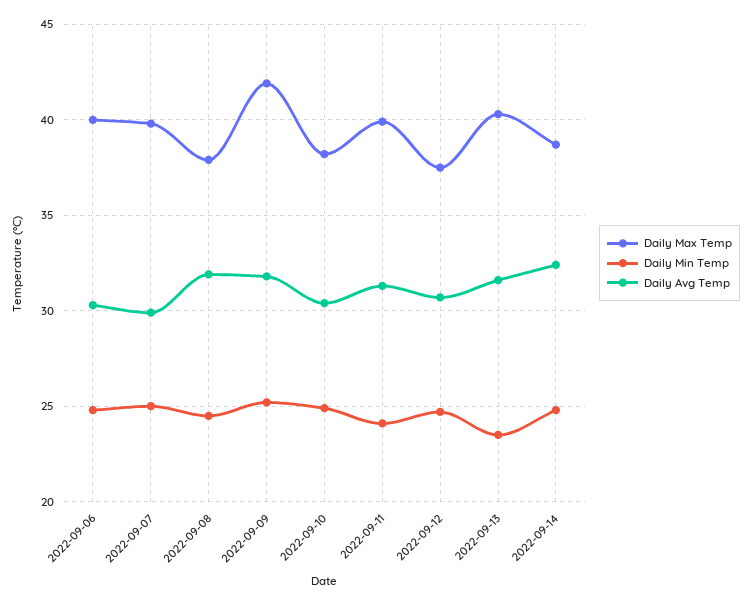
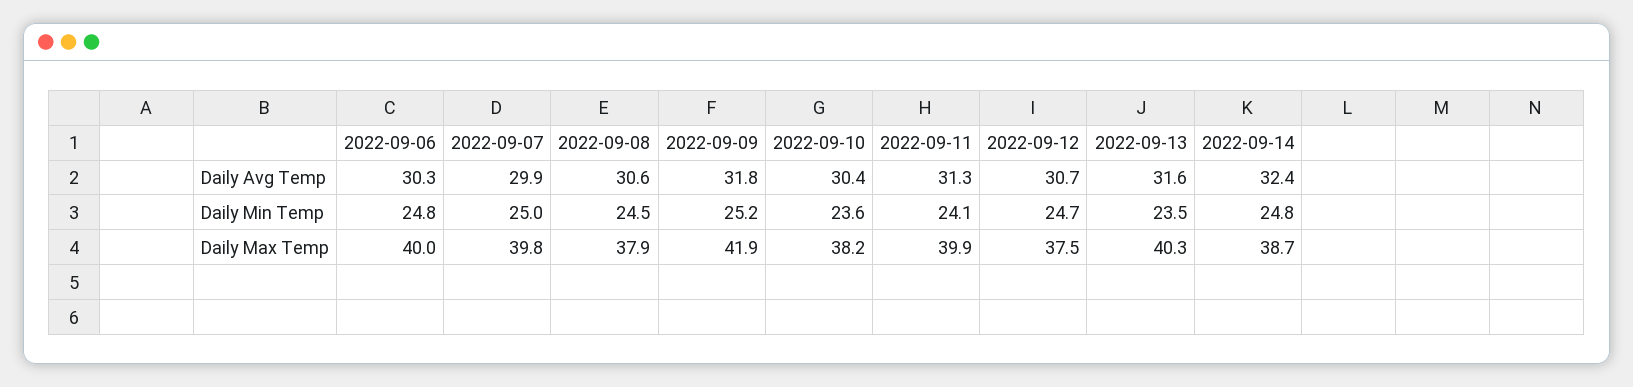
  {
    "Daily Max Temp": {
      "2022-09-06": 40,
      "2022-09-07": 39.8,
      "2022-09-08": 37.9,
      "2022-09-09": 41.9,
      "2022-09-10": 38.2,
      "2022-09-11": 39.9,
      "2022-09-12": 37.5,
      "2022-09-13": 40.3,
      "2022-09-14": 38.7
    },
    "Daily Min Temp": {
      "2022-09-06": 24.8,
      "2022-09-07": 25,
      "2022-09-08": 24.5,
      "2022-09-09": 25.2,
-     "2022-09-10": 25,
+     "2022-09-10": 23.6,
      "2022-09-11": 24.1,
      "2022-09-12": 24.7,
      "2022-09-13": 23.5,
      "2022-09-14": 24.8
    },
    "Daily Avg Temp": {
      "2022-09-06": 30.3,
      "2022-09-07": 29.9,
-     "2022-09-08": 32,
+     "2022-09-08": 30.6,
      "2022-09-09": 31.8,
      "2022-09-10": 30.4,
      "2022-09-11": 31.3,
      "2022-09-12": 30.7,
      "2022-09-13": 31.6,
      "2022-09-14": 32.4
    }
  }

